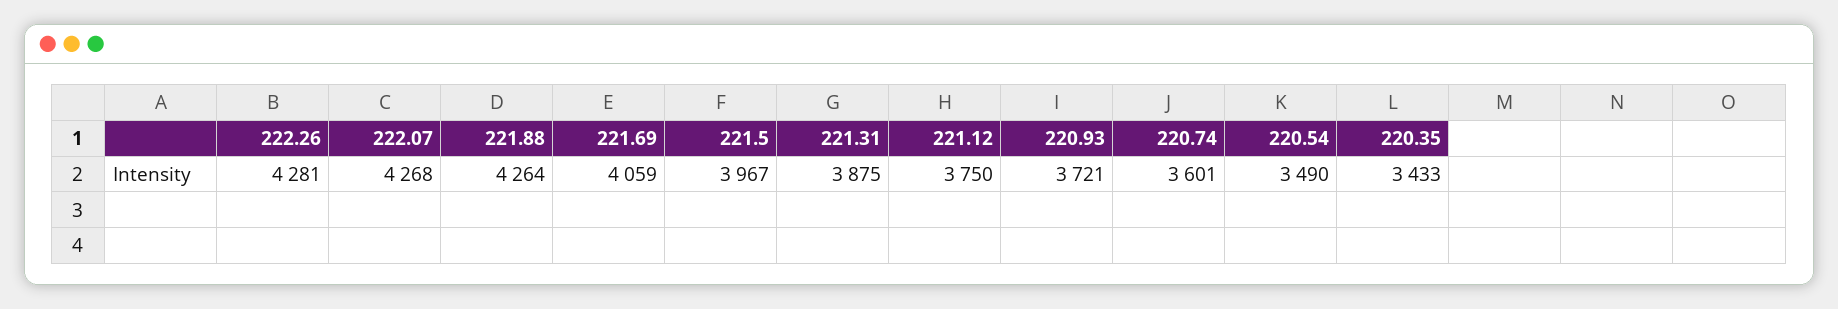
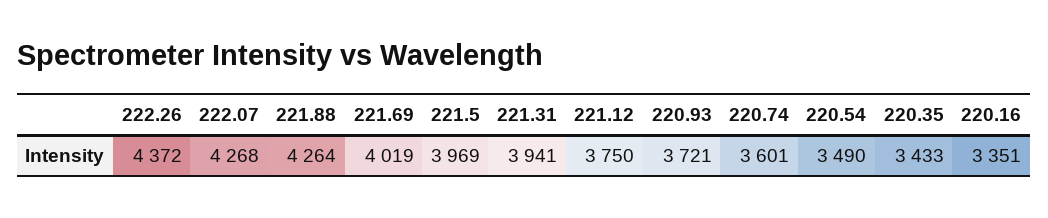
  {
-   "222.26": 4281,
+   "222.26": 4372,
    "222.07": 4268,
    "221.88": 4264,
-   "221.69": 4059,
+   "221.69": 4019,
-   "221.5": 3967,
+   "221.5": 3969,
-   "221.31": 3875,
+   "221.31": 3941,
    "221.12": 3750,
    "220.93": 3721,
    "220.74": 3601,
    "220.54": 3490,
-   "220.35": 3433
+   "220.35": 3433,
+   "220.16": 3351
  }

